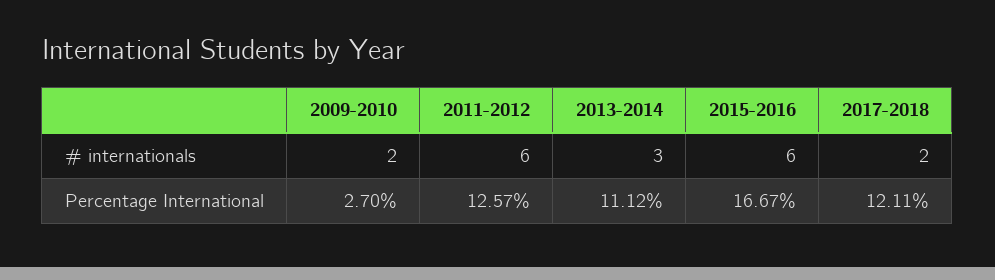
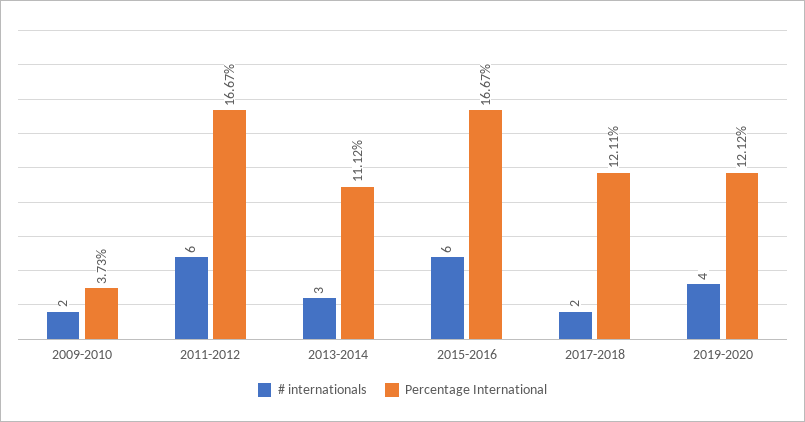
  {
    "# internationals": {
      "2009-2010": 2,
      "2011-2012": 6,
      "2013-2014": 3,
      "2015-2016": 6,
-     "2017-2018": 2
+     "2017-2018": 2,
+     "2019-2020": 4
    },
    "Percentage International": {
-     "2009-2010": 2.7,
+     "2009-2010": 3.73,
-     "2011-2012": 12.57,
+     "2011-2012": 16.67,
      "2013-2014": 11.12,
      "2015-2016": 16.67,
-     "2017-2018": 12.11
+     "2017-2018": 12.11,
+     "2019-2020": 12.12
    }
  }

